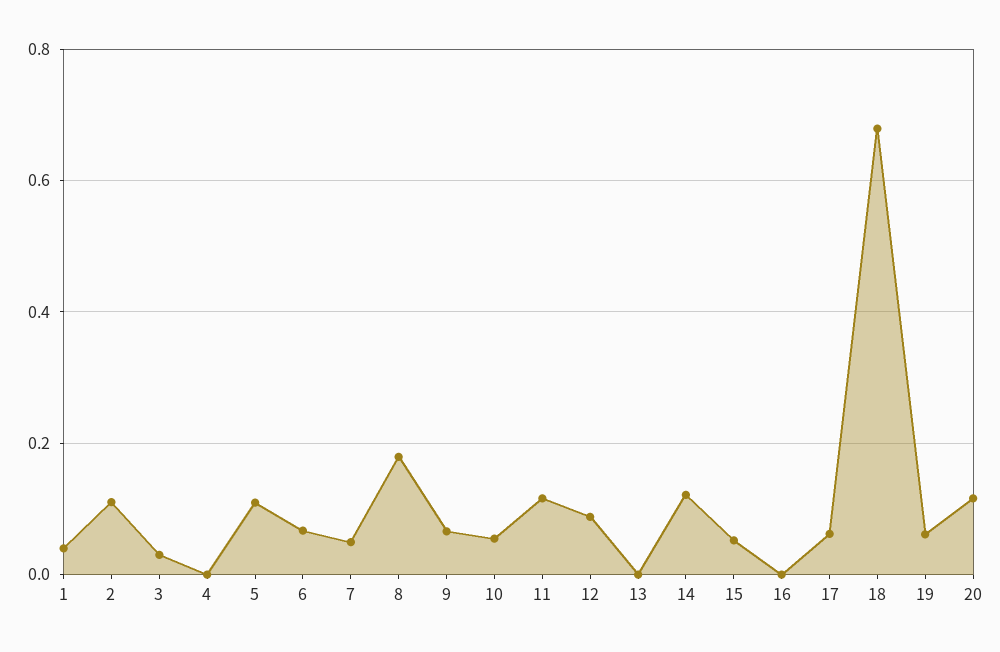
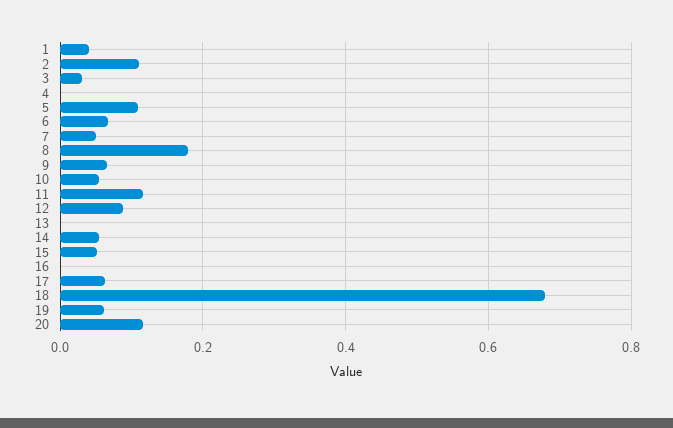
  {
    "1": 0.04,
    "2": 0.12,
    "3": 0.04,
    "4": 0,
    "5": 0.1,
    "6": 0.06,
    "7": 0.04,
    "8": 0.18,
    "9": 0.06,
    "10": 0.06,
    "11": 0.12,
    "12": 0.08,
    "13": 0,
-   "14": 0.12,
+   "14": 0.06,
    "15": 0.06,
    "16": 0,
    "17": 0.06,
    "18": 0.68,
    "19": 0.06,
    "20": 0.12
  }

